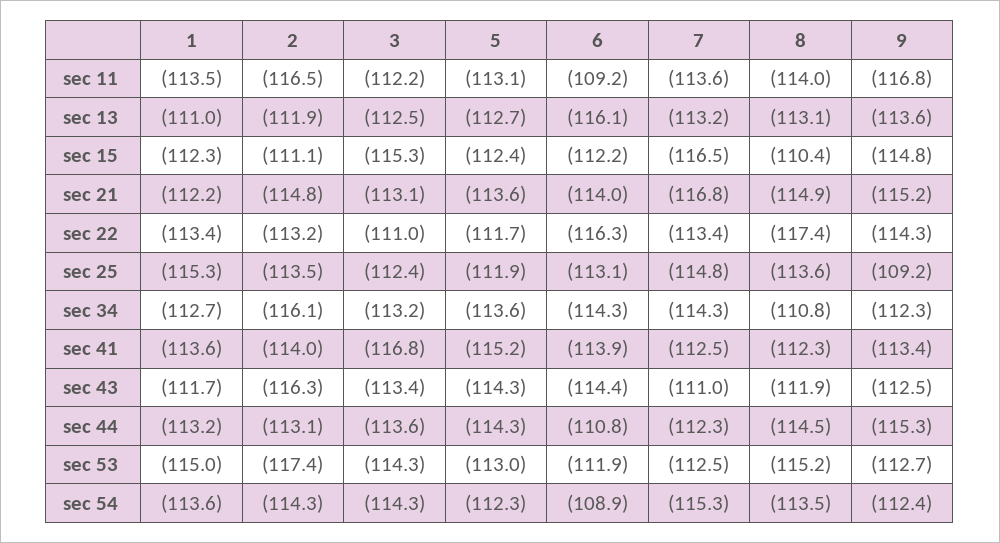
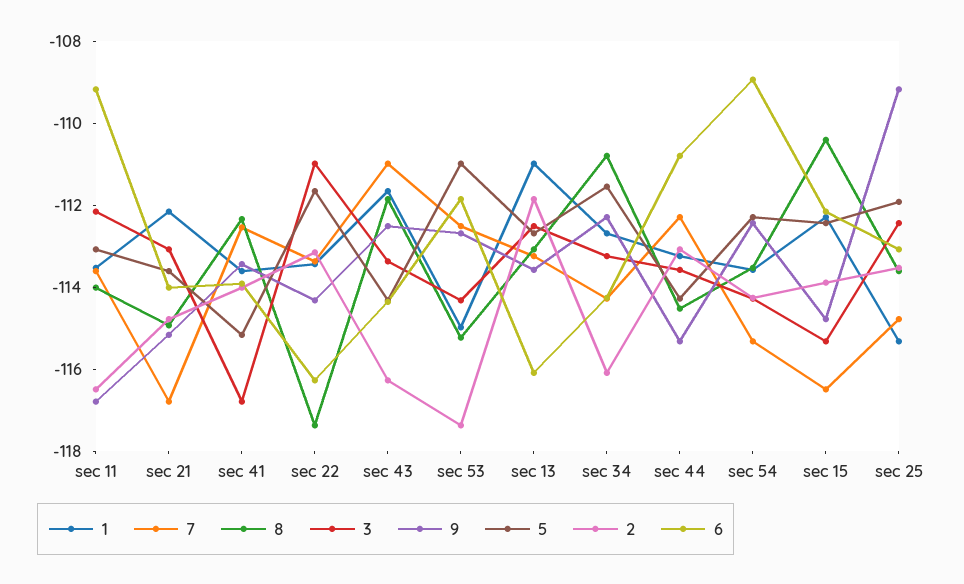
  {
    "1": {
      "sec 11": -113.5,
      "sec 13": -111,
      "sec 15": -112.3,
      "sec 21": -112.2,
      "sec 22": -113.4,
      "sec 25": -115.3,
      "sec 34": -112.7,
      "sec 41": -113.6,
      "sec 43": -111.7,
      "sec 44": -113.2,
      "sec 53": -115,
      "sec 54": -113.6
    },
    "2": {
      "sec 11": -116.5,
      "sec 13": -111.9,
-     "sec 15": -111.1,
+     "sec 15": -114,
      "sec 21": -114.8,
      "sec 22": -113.2,
      "sec 25": -113.5,
      "sec 34": -116.1,
      "sec 41": -114,
      "sec 43": -116.3,
      "sec 44": -113.1,
      "sec 53": -117.4,
      "sec 54": -114.3
    },
    "3": {
      "sec 11": -112.2,
      "sec 13": -112.5,
      "sec 15": -115.3,
      "sec 21": -113.1,
      "sec 22": -111,
      "sec 25": -112.4,
      "sec 34": -113.2,
      "sec 41": -116.8,
      "sec 43": -113.4,
      "sec 44": -113.6,
      "sec 53": -114.3,
      "sec 54": -114.3
    },
    "5": {
      "sec 11": -113.1,
      "sec 13": -112.7,
      "sec 15": -112.4,
      "sec 21": -113.6,
      "sec 22": -111.7,
      "sec 25": -111.9,
-     "sec 34": -113.6,
+     "sec 34": -111.5,
      "sec 41": -115.2,
      "sec 43": -114.3,
      "sec 44": -114.3,
-     "sec 53": -113,
+     "sec 53": -111,
      "sec 54": -112.3
    },
    "6": {
      "sec 11": -109.2,
      "sec 13": -116.1,
      "sec 15": -112.2,
      "sec 21": -114,
      "sec 22": -116.3,
      "sec 25": -113.1,
      "sec 34": -114.3,
      "sec 41": -113.9,
      "sec 43": -114.4,
      "sec 44": -110.8,
      "sec 53": -111.9,
      "sec 54": -108.9
    },
    "7": {
      "sec 11": -113.6,
      "sec 13": -113.2,
      "sec 15": -116.5,
      "sec 21": -116.8,
      "sec 22": -113.4,
      "sec 25": -114.8,
      "sec 34": -114.3,
      "sec 41": -112.5,
      "sec 43": -111,
      "sec 44": -112.3,
      "sec 53": -112.5,
      "sec 54": -115.3
    },
    "8": {
      "sec 11": -114,
      "sec 13": -113.1,
      "sec 15": -110.4,
      "sec 21": -114.9,
      "sec 22": -117.4,
      "sec 25": -113.6,
      "sec 34": -110.8,
      "sec 41": -112.3,
      "sec 43": -111.9,
      "sec 44": -114.5,
      "sec 53": -115.2,
      "sec 54": -113.5
    },
    "9": {
      "sec 11": -116.8,
      "sec 13": -113.6,
      "sec 15": -114.8,
      "sec 21": -115.2,
      "sec 22": -114.3,
      "sec 25": -109.2,
      "sec 34": -112.3,
      "sec 41": -113.4,
      "sec 43": -112.5,
      "sec 44": -115.3,
      "sec 53": -112.7,
      "sec 54": -112.4
    }
  }

